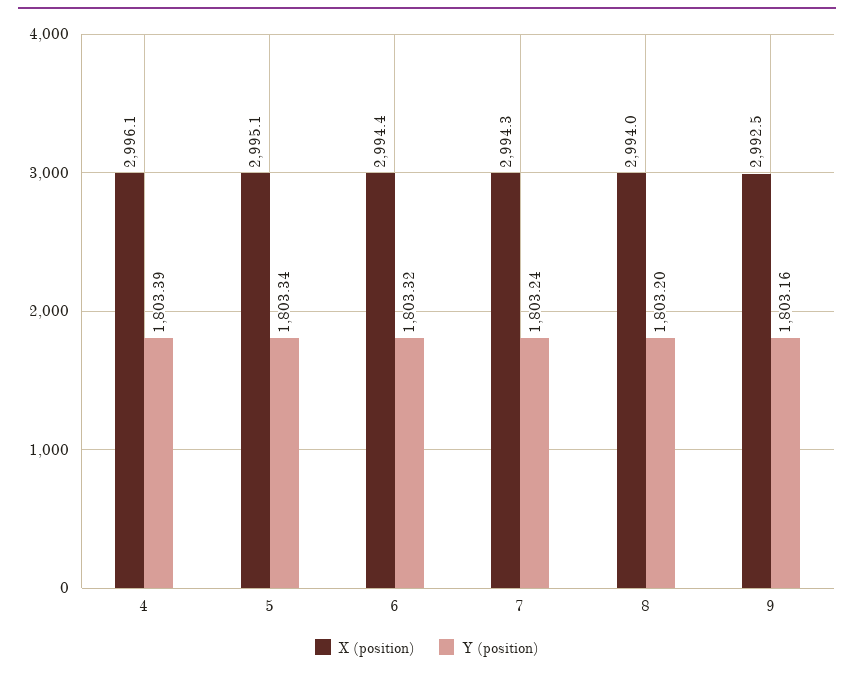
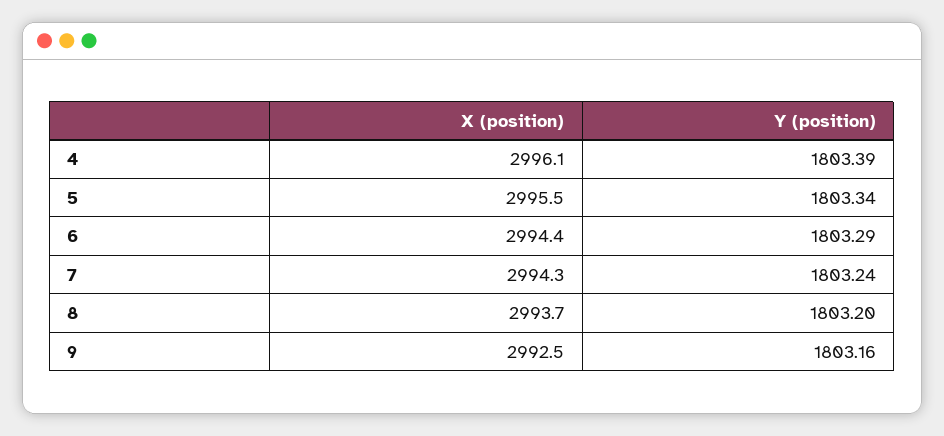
  {
    "X (position)": {
      "4": 2996.1,
-     "5": 2995.1,
+     "5": 2995.5,
      "6": 2994.4,
      "7": 2994.3,
-     "8": 2994,
+     "8": 2993.7,
      "9": 2992.5
    },
    "Y (position)": {
      "4": 1803.39,
      "5": 1803.34,
-     "6": 1803.32,
+     "6": 1803.29,
      "7": 1803.24,
      "8": 1803.2,
      "9": 1803.16
    }
  }

